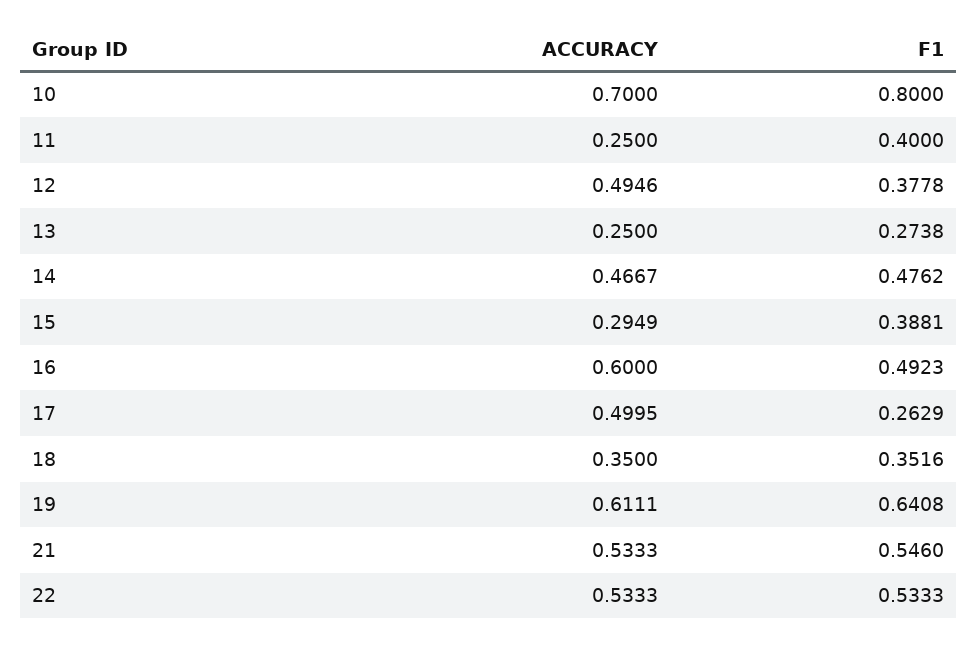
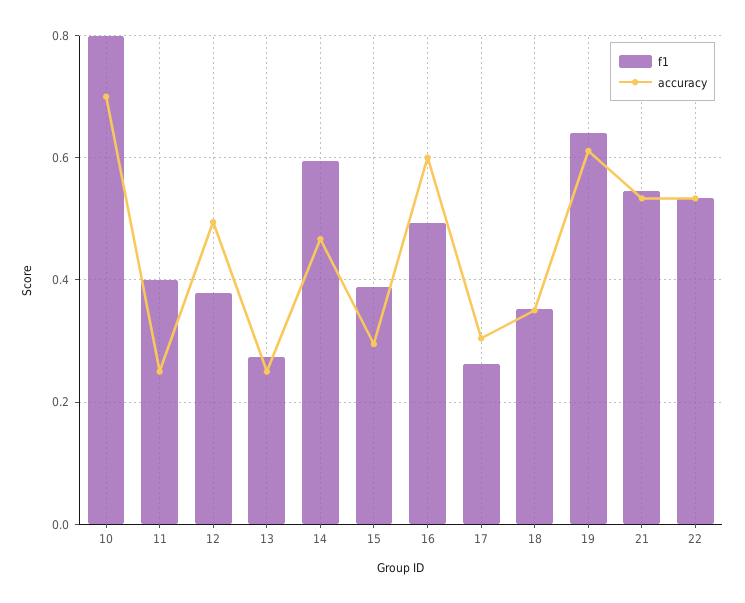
  {
    "ACCURACY": {
      "10": 0.7,
      "11": 0.25,
      "12": 0.4946,
      "13": 0.25,
      "14": 0.4667,
      "15": 0.2949,
      "16": 0.6,
-     "17": 0.4995,
+     "17": 0.3,
      "18": 0.35,
      "19": 0.6111,
      "21": 0.5333,
      "22": 0.5333
    },
    "F1": {
      "10": 0.8,
      "11": 0.4,
      "12": 0.3778,
      "13": 0.2738,
-     "14": 0.4762,
+     "14": 0.6,
      "15": 0.3881,
      "16": 0.4923,
      "17": 0.2629,
      "18": 0.3516,
      "19": 0.6408,
      "21": 0.546,
      "22": 0.5333
    }
  }

